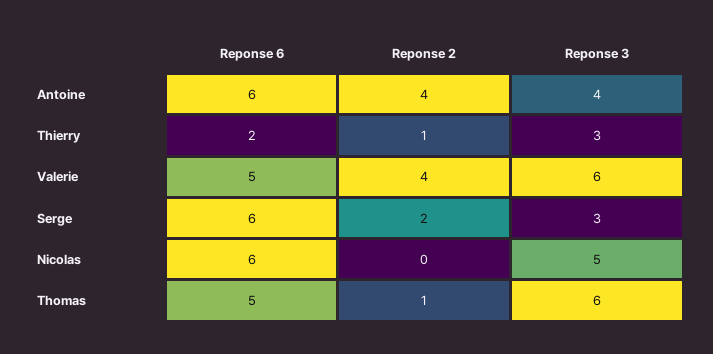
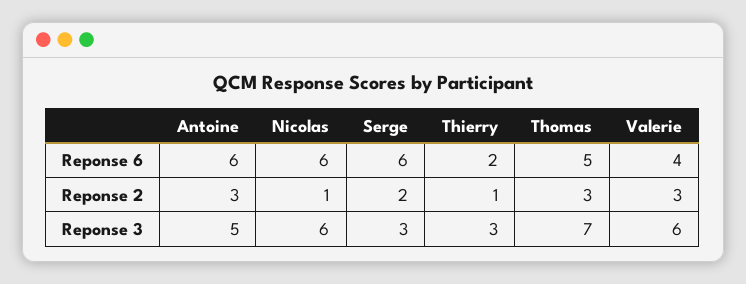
  {
    "Reponse 6": {
      "Antoine": 6,
      "Thierry": 2,
-     "Valerie": 5,
+     "Valerie": 4,
      "Serge": 6,
      "Nicolas": 6,
      "Thomas": 5
    },
    "Reponse 2": {
-     "Antoine": 4,
+     "Antoine": 3,
      "Thierry": 1,
-     "Valerie": 4,
+     "Valerie": 3,
      "Serge": 2,
-     "Nicolas": 0,
+     "Nicolas": 1,
-     "Thomas": 1
+     "Thomas": 3
    },
    "Reponse 3": {
-     "Antoine": 4,
+     "Antoine": 5,
      "Thierry": 3,
      "Valerie": 6,
      "Serge": 3,
-     "Nicolas": 5,
+     "Nicolas": 6,
-     "Thomas": 6
+     "Thomas": 7
    }
  }

